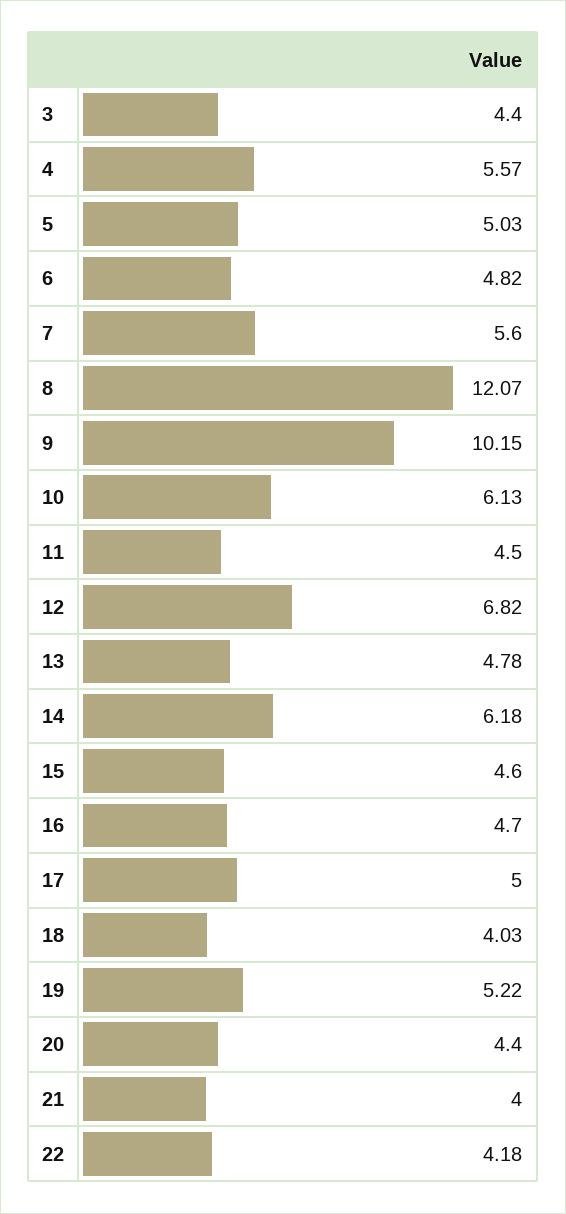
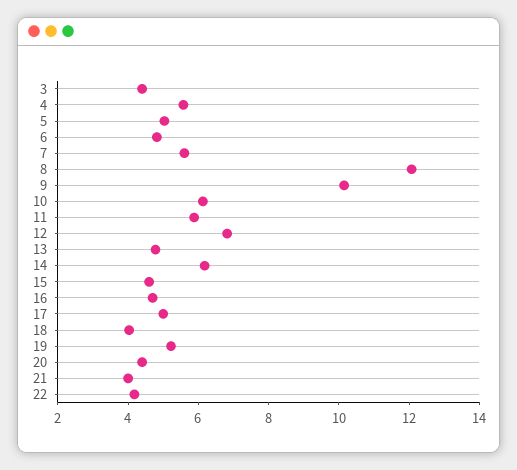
  {
    "3": 4.4,
    "4": 5.57,
    "5": 5.03,
    "6": 4.82,
    "7": 5.6,
    "8": 12.07,
    "9": 10.15,
    "10": 6.13,
-   "11": 4.5,
+   "11": 6,
    "12": 6.82,
    "13": 4.78,
    "14": 6.18,
    "15": 4.6,
    "16": 4.7,
    "17": 5,
    "18": 4.03,
    "19": 5.22,
    "20": 4.4,
    "21": 4,
    "22": 4.18
  }

